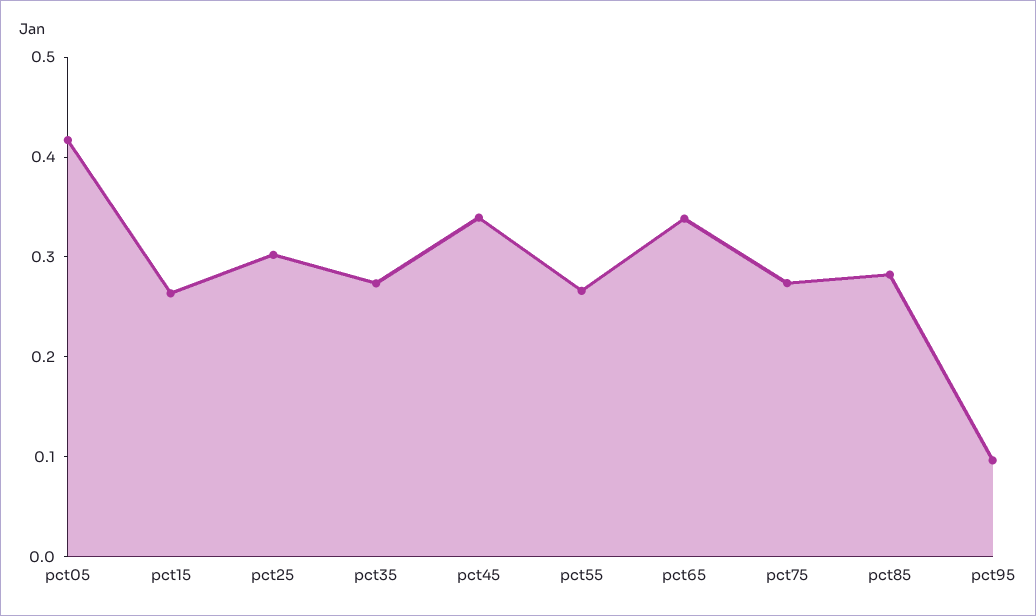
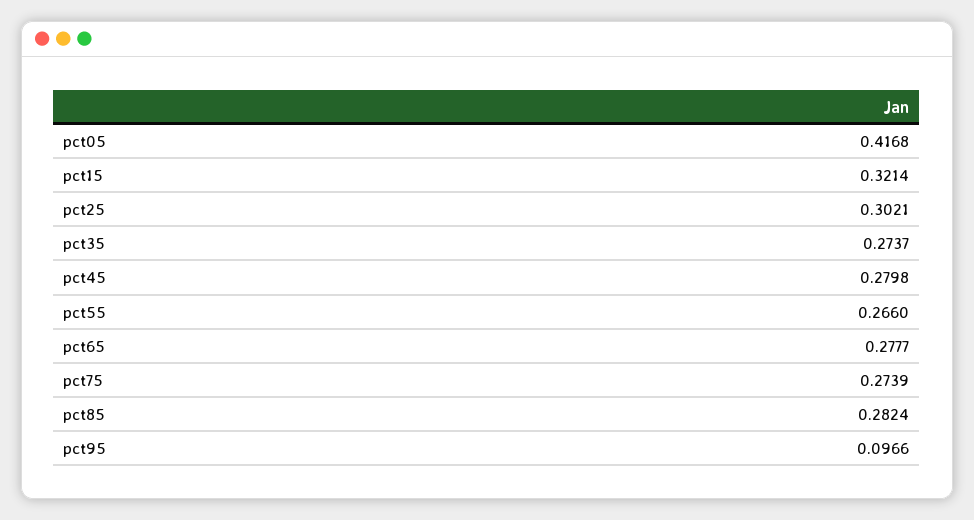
  {
    "pct05": 0.4168,
-   "pct15": 0.26,
+   "pct15": 0.3214,
    "pct25": 0.3021,
    "pct35": 0.2737,
-   "pct45": 0.34,
+   "pct45": 0.2798,
    "pct55": 0.266,
-   "pct65": 0.34,
+   "pct65": 0.2777,
    "pct75": 0.2739,
    "pct85": 0.2824,
    "pct95": 0.0966
  }

